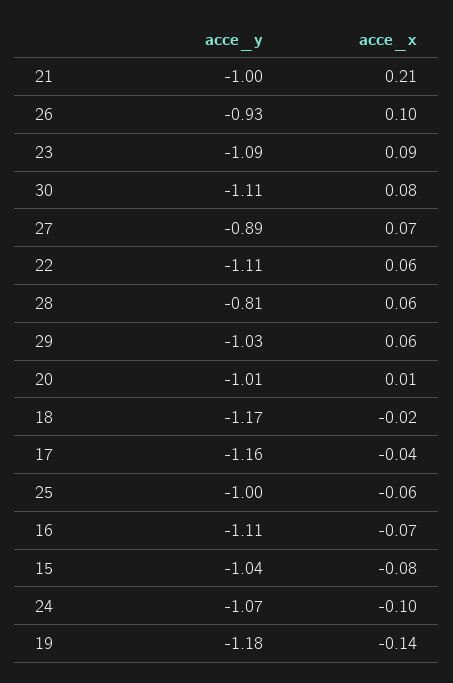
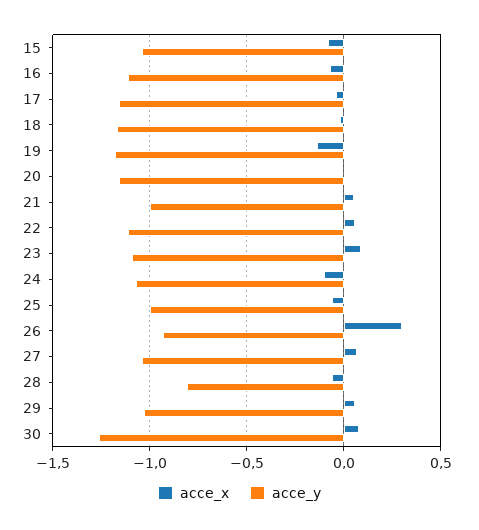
  {
    "acce_y": {
      "21": -1,
      "26": -0.93,
      "23": -1.09,
-     "30": -1.11,
+     "30": -1.25,
-     "27": -0.89,
+     "27": -1.05,
      "22": -1.11,
      "28": -0.81,
      "29": -1.03,
-     "20": -1.01,
+     "20": -1.15,
      "18": -1.17,
      "17": -1.16,
      "25": -1,
      "16": -1.11,
      "15": -1.04,
      "24": -1.07,
      "19": -1.18
    },
    "acce_x": {
-     "21": 0.21,
+     "21": 0.05,
-     "26": 0.1,
+     "26": 0.3,
      "23": 0.09,
      "30": 0.08,
      "27": 0.07,
      "22": 0.06,
-     "28": 0.06,
+     "28": -0.05,
      "29": 0.06,
      "20": 0.01,
      "18": -0.02,
      "17": -0.04,
      "25": -0.06,
      "16": -0.07,
      "15": -0.08,
      "24": -0.1,
      "19": -0.14
    }
  }

